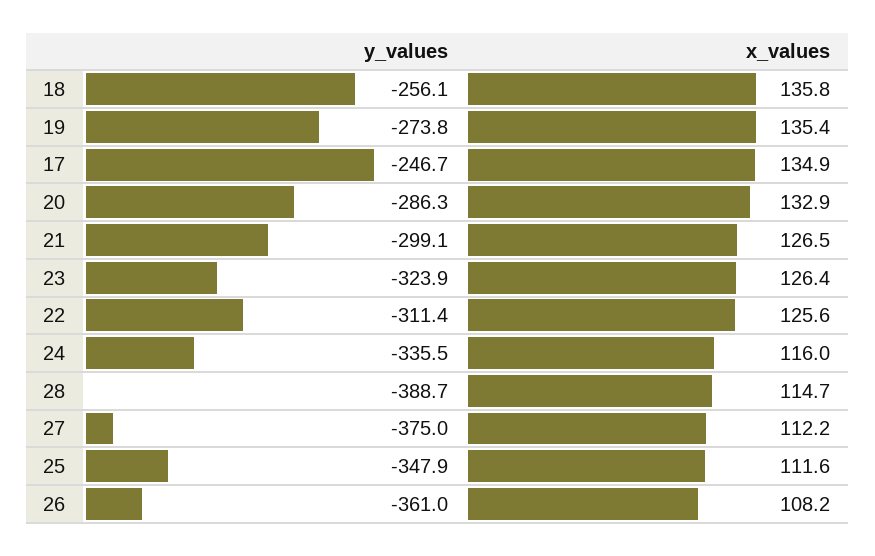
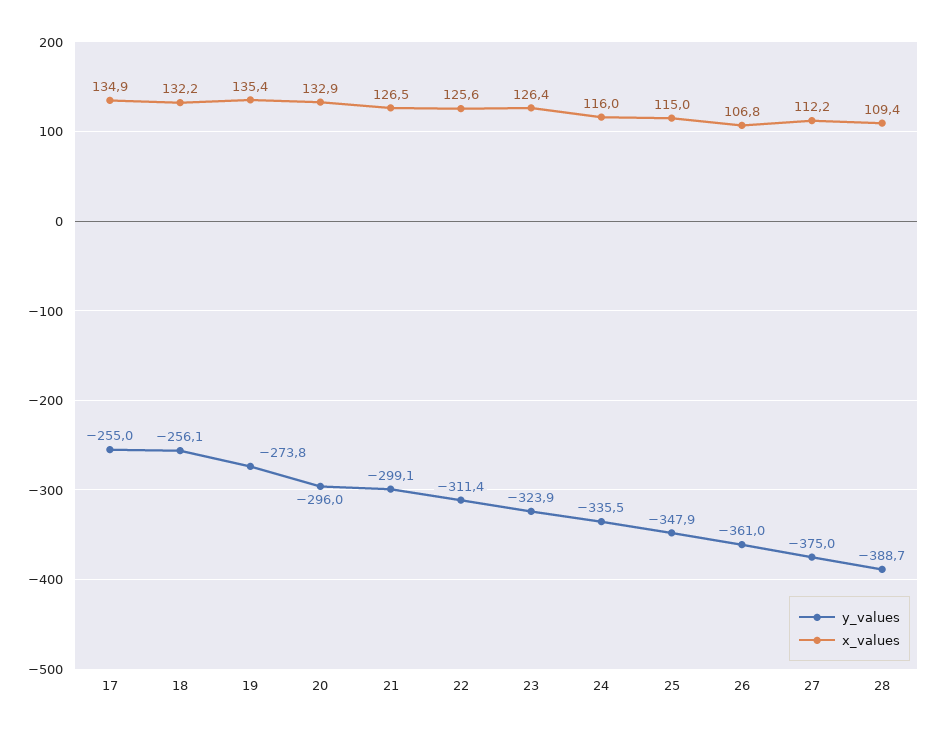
  {
    "y_values": {
      "18": -256.1,
      "19": -273.8,
-     "17": -246.7,
+     "17": -255,
-     "20": -286.3,
+     "20": -296,
      "21": -299.1,
      "23": -323.9,
      "22": -311.4,
      "24": -335.5,
      "28": -388.7,
      "27": -375,
      "25": -347.9,
      "26": -361
    },
    "x_values": {
-     "18": 135.8,
+     "18": 132.2,
      "19": 135.4,
      "17": 134.9,
      "20": 132.9,
      "21": 126.5,
      "23": 126.4,
      "22": 125.6,
      "24": 116,
-     "28": 114.7,
+     "28": 109.4,
      "27": 112.2,
-     "25": 111.6,
+     "25": 115,
-     "26": 108.2
+     "26": 106.8
    }
  }

